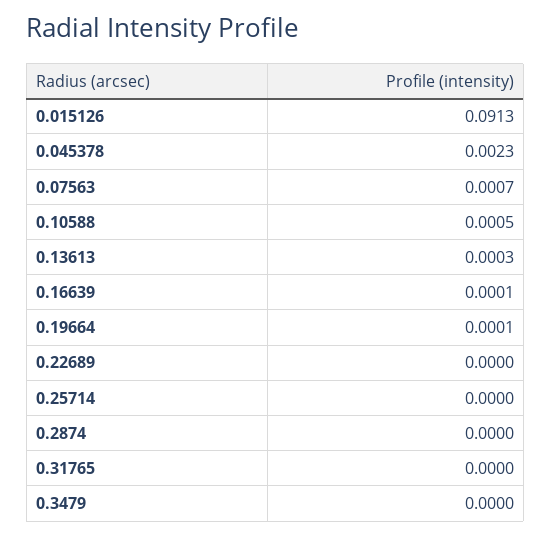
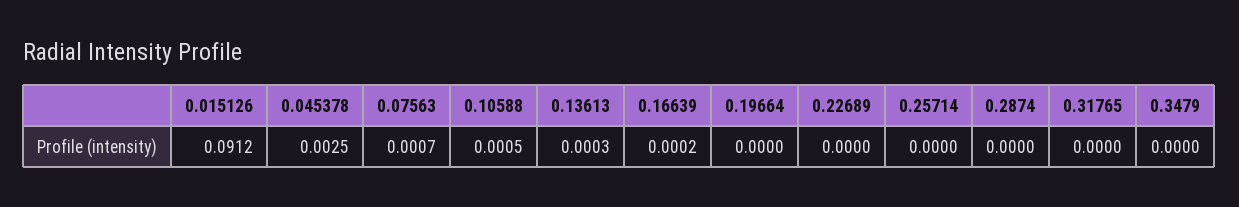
  {
-   "0.015126": 0.0913,
+   "0.015126": 0.0912,
-   "0.045378": 0.0023,
+   "0.045378": 0.0025,
    "0.07563": 0.0007,
    "0.10588": 0.0005,
    "0.13613": 0.0003,
-   "0.16639": 0.0001,
+   "0.16639": 0.0002,
-   "0.19664": 0.0001,
+   "0.19664": 0,
    "0.22689": 0,
    "0.25714": 0,
    "0.2874": 0,
    "0.31765": 0,
    "0.3479": 0
  }

